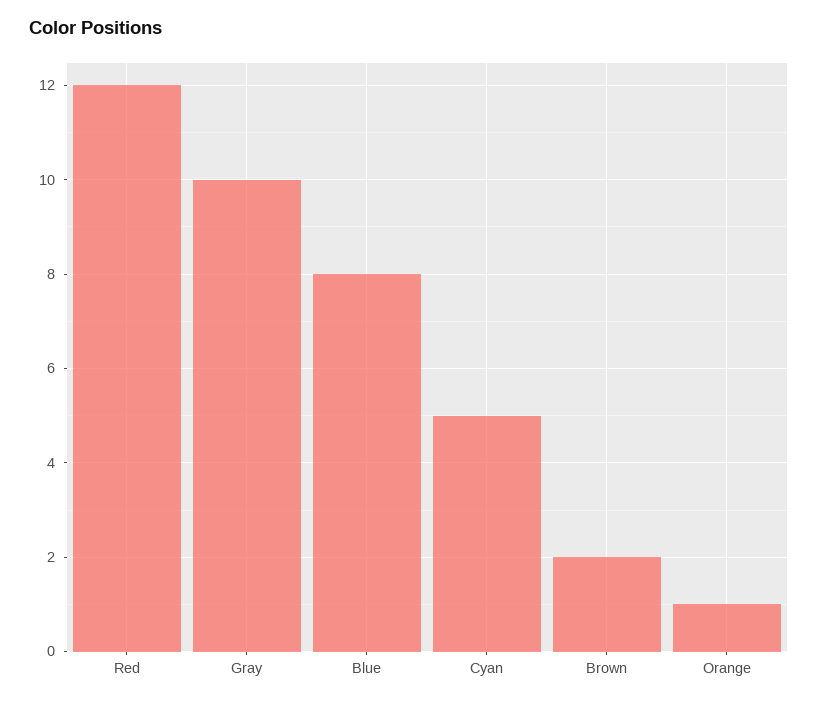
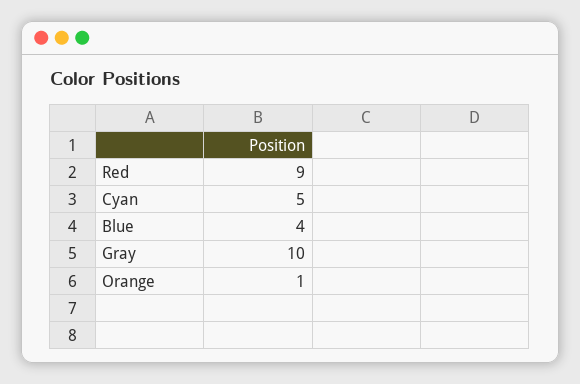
  {
-   "Red": 12,
+   "Red": 9,
    "Gray": 10,
-   "Blue": 8,
+   "Blue": 4,
    "Cyan": 5,
-   "Brown": 2,
    "Orange": 1
  }

